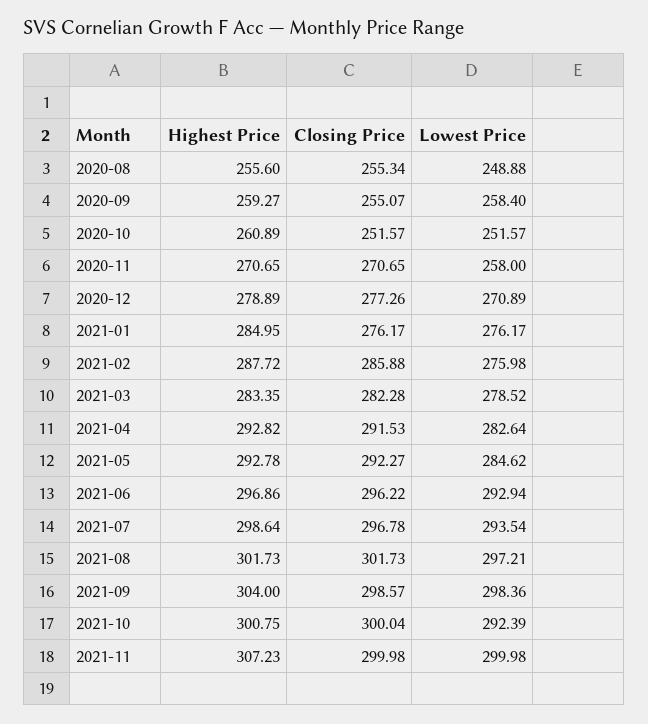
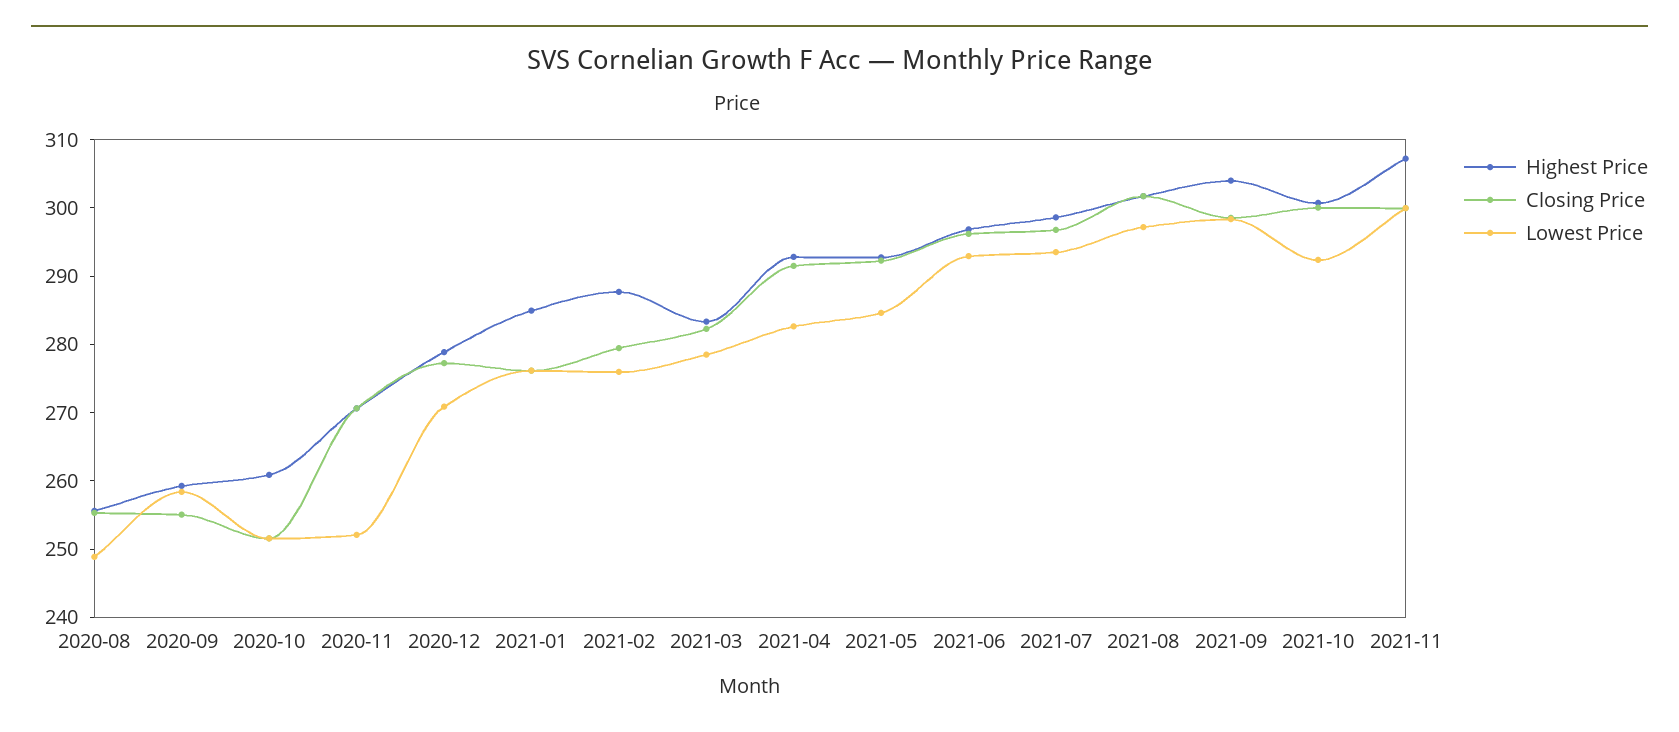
  {
    "Highest Price": {
      "2020-08": 255.6,
      "2020-09": 259.27,
      "2020-10": 260.89,
      "2020-11": 270.65,
      "2020-12": 278.89,
      "2021-01": 284.95,
      "2021-02": 287.72,
      "2021-03": 283.35,
      "2021-04": 292.82,
      "2021-05": 292.78,
      "2021-06": 296.86,
      "2021-07": 298.64,
      "2021-08": 301.73,
      "2021-09": 304,
      "2021-10": 300.75,
      "2021-11": 307.23
    },
    "Closing Price": {
      "2020-08": 255.34,
      "2020-09": 255.07,
      "2020-10": 251.57,
      "2020-11": 270.65,
      "2020-12": 277.26,
      "2021-01": 276.17,
-     "2021-02": 285.88,
+     "2021-02": 280,
      "2021-03": 282.28,
      "2021-04": 291.53,
      "2021-05": 292.27,
      "2021-06": 296.22,
      "2021-07": 296.78,
      "2021-08": 301.73,
      "2021-09": 298.57,
      "2021-10": 300.04,
      "2021-11": 299.98
    },
    "Lowest Price": {
      "2020-08": 248.88,
      "2020-09": 258.4,
      "2020-10": 251.57,
-     "2020-11": 258,
+     "2020-11": 252,
      "2020-12": 270.89,
      "2021-01": 276.17,
      "2021-02": 275.98,
      "2021-03": 278.52,
      "2021-04": 282.64,
      "2021-05": 284.62,
      "2021-06": 292.94,
      "2021-07": 293.54,
      "2021-08": 297.21,
      "2021-09": 298.36,
      "2021-10": 292.39,
      "2021-11": 299.98
    }
  }

